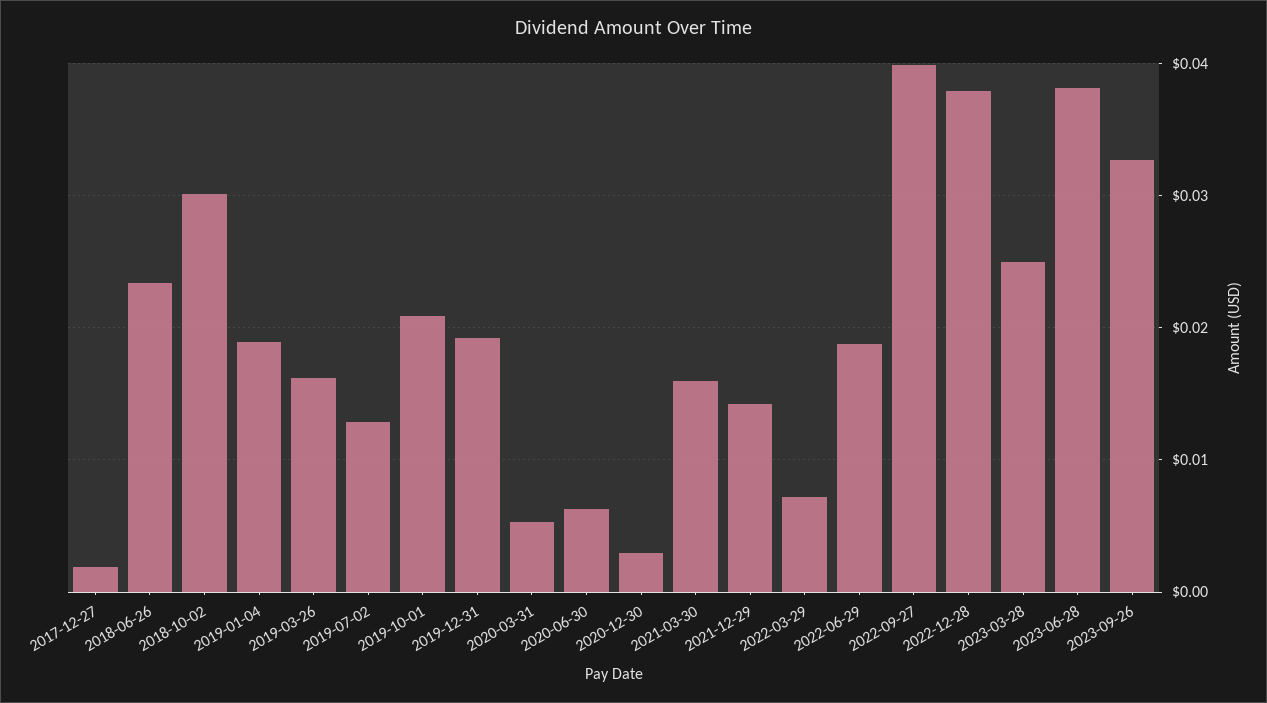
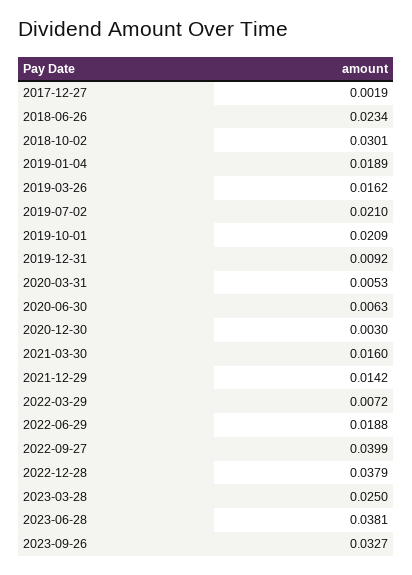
  {
    "2017-12-27": 0.0019,
    "2018-06-26": 0.0234,
    "2018-10-02": 0.0301,
    "2019-01-04": 0.0189,
    "2019-03-26": 0.0162,
-   "2019-07-02": 0.013,
+   "2019-07-02": 0.021,
    "2019-10-01": 0.0209,
-   "2019-12-31": 0.019,
+   "2019-12-31": 0.0092,
    "2020-03-31": 0.0053,
    "2020-06-30": 0.0063,
    "2020-12-30": 0.003,
    "2021-03-30": 0.016,
    "2021-12-29": 0.0142,
    "2022-03-29": 0.0072,
    "2022-06-29": 0.0188,
    "2022-09-27": 0.0399,
    "2022-12-28": 0.0379,
    "2023-03-28": 0.025,
    "2023-06-28": 0.0381,
    "2023-09-26": 0.0327
  }

